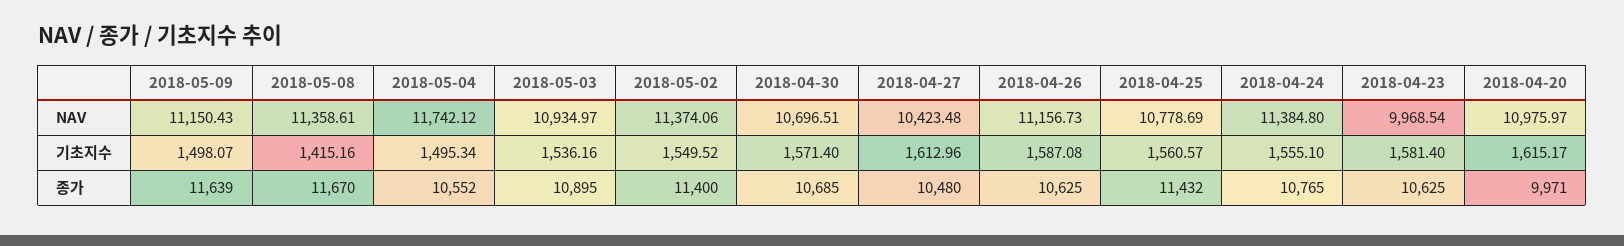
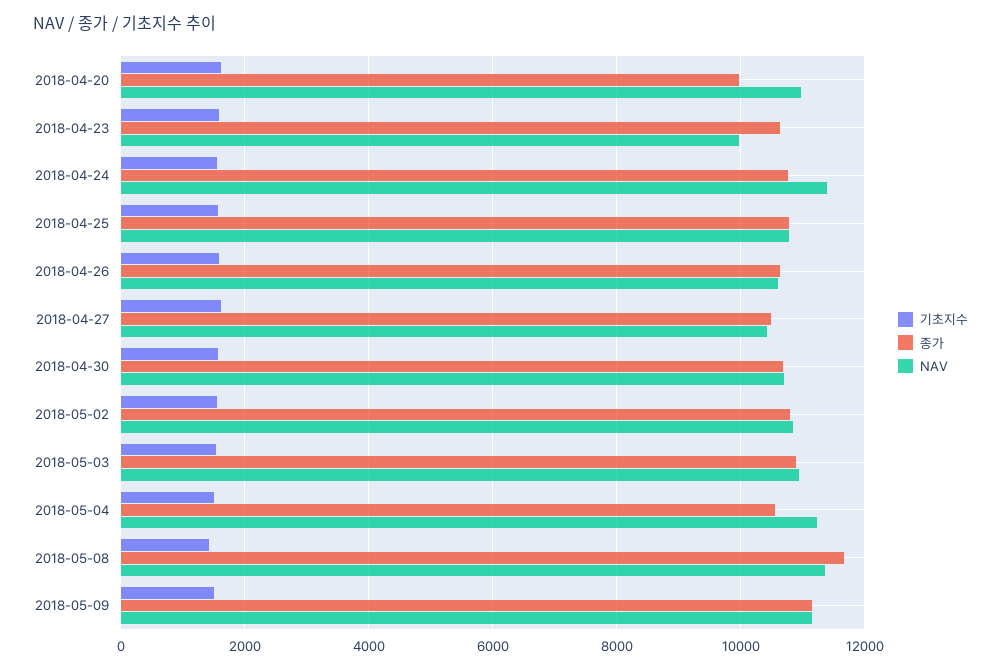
  {
    "NAV": {
      "2018-05-09": 11150.43,
      "2018-05-08": 11358.61,
-     "2018-05-04": 11742.12,
+     "2018-05-04": 11200,
      "2018-05-03": 10934.97,
-     "2018-05-02": 11374.06,
+     "2018-05-02": 10800,
      "2018-04-30": 10696.51,
      "2018-04-27": 10423.48,
-     "2018-04-26": 11156.73,
+     "2018-04-26": 10600,
      "2018-04-25": 10778.69,
      "2018-04-24": 11384.8,
      "2018-04-23": 9968.54,
      "2018-04-20": 10975.97
    },
    "기초지수": {
      "2018-05-09": 1498.07,
      "2018-05-08": 1415.16,
      "2018-05-04": 1495.34,
      "2018-05-03": 1536.16,
      "2018-05-02": 1549.52,
      "2018-04-30": 1571.4,
      "2018-04-27": 1612.96,
      "2018-04-26": 1587.08,
      "2018-04-25": 1560.57,
      "2018-04-24": 1555.1,
      "2018-04-23": 1581.4,
      "2018-04-20": 1615.17
    },
    "종가": {
-     "2018-05-09": 11639,
+     "2018-05-09": 11200,
      "2018-05-08": 11670,
      "2018-05-04": 10552,
      "2018-05-03": 10895,
-     "2018-05-02": 11400,
+     "2018-05-02": 10800,
      "2018-04-30": 10685,
      "2018-04-27": 10480,
      "2018-04-26": 10625,
-     "2018-04-25": 11432,
+     "2018-04-25": 10800,
      "2018-04-24": 10765,
      "2018-04-23": 10625,
      "2018-04-20": 9971
    }
  }

